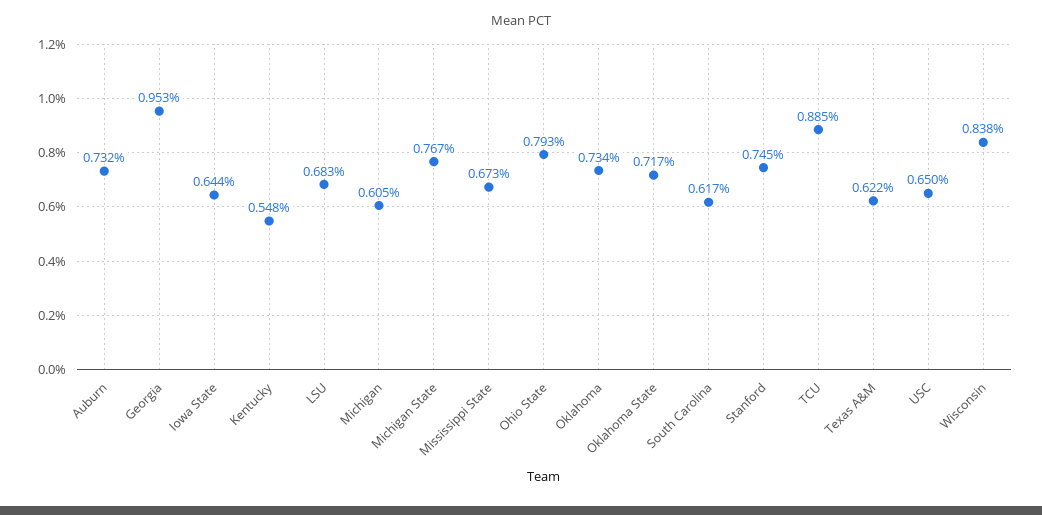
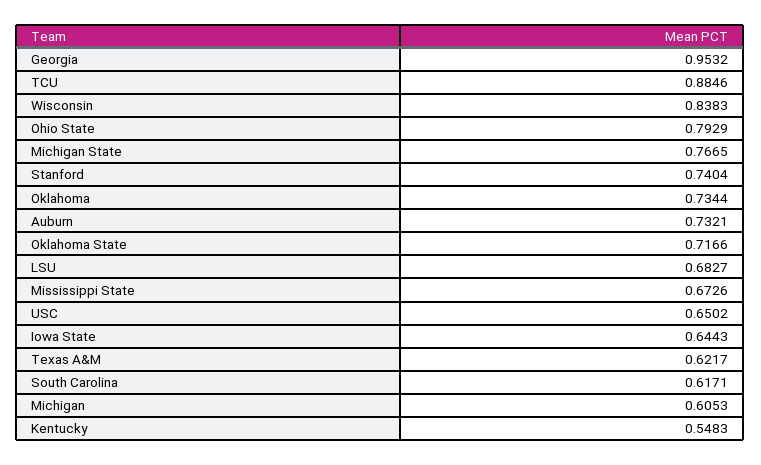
  {
    "Auburn": 0.7321,
    "Georgia": 0.9532,
    "Iowa State": 0.6443,
    "Kentucky": 0.5483,
    "LSU": 0.6827,
    "Michigan": 0.6053,
    "Michigan State": 0.7665,
    "Mississippi State": 0.6726,
    "Ohio State": 0.7929,
    "Oklahoma": 0.7344,
    "Oklahoma State": 0.7166,
    "South Carolina": 0.6171,
-   "Stanford": 0.745,
+   "Stanford": 0.7404,
    "TCU": 0.8846,
    "Texas A&M": 0.6217,
    "USC": 0.6502,
    "Wisconsin": 0.8383
  }

